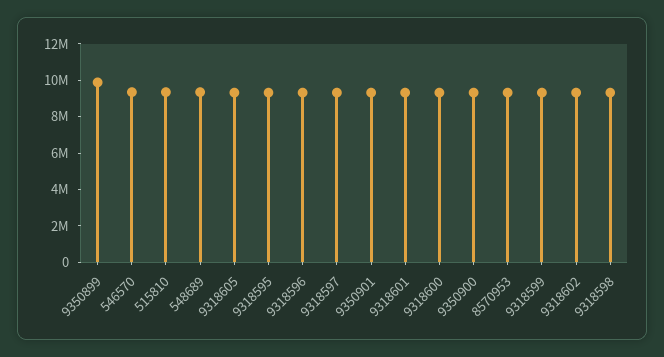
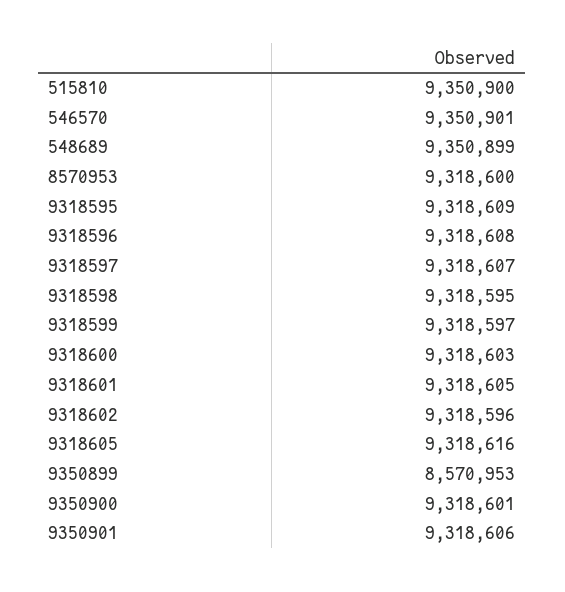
  {
-   "9350899": 10000000,
+   "9350899": 8570953,
    "546570": 9350901,
    "515810": 9350900,
    "548689": 9350899,
    "9318605": 9318616,
    "9318595": 9318609,
    "9318596": 9318608,
    "9318597": 9318607,
    "9350901": 9318606,
    "9318601": 9318605,
    "9318600": 9318603,
    "9350900": 9318601,
    "8570953": 9318600,
    "9318599": 9318597,
    "9318602": 9318596,
    "9318598": 9318595
  }

